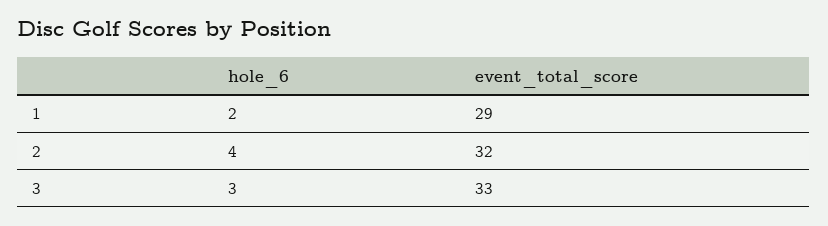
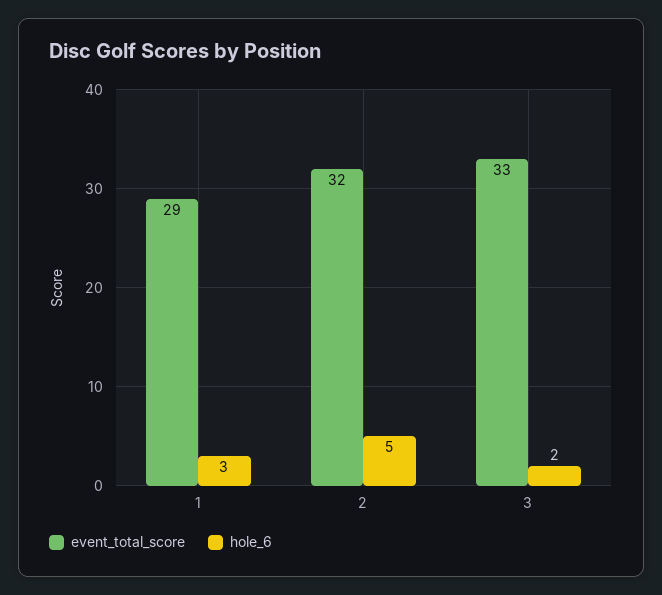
  {
    "hole_6": {
-     "1": 2,
+     "1": 3,
-     "2": 4,
+     "2": 5,
-     "3": 3
+     "3": 2
    },
    "event_total_score": {
      "1": 29,
      "2": 32,
      "3": 33
    }
  }

